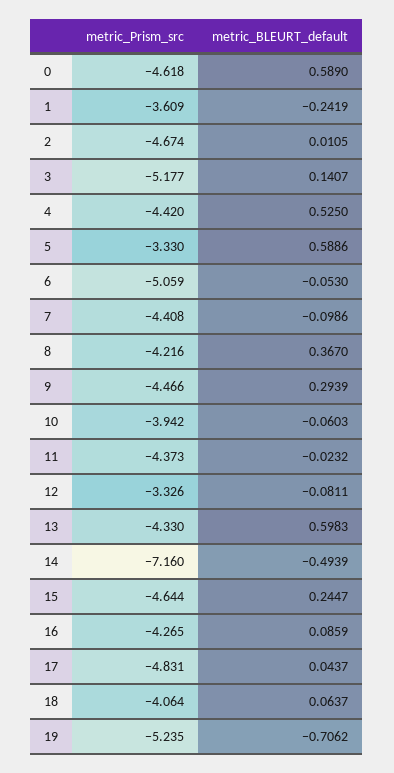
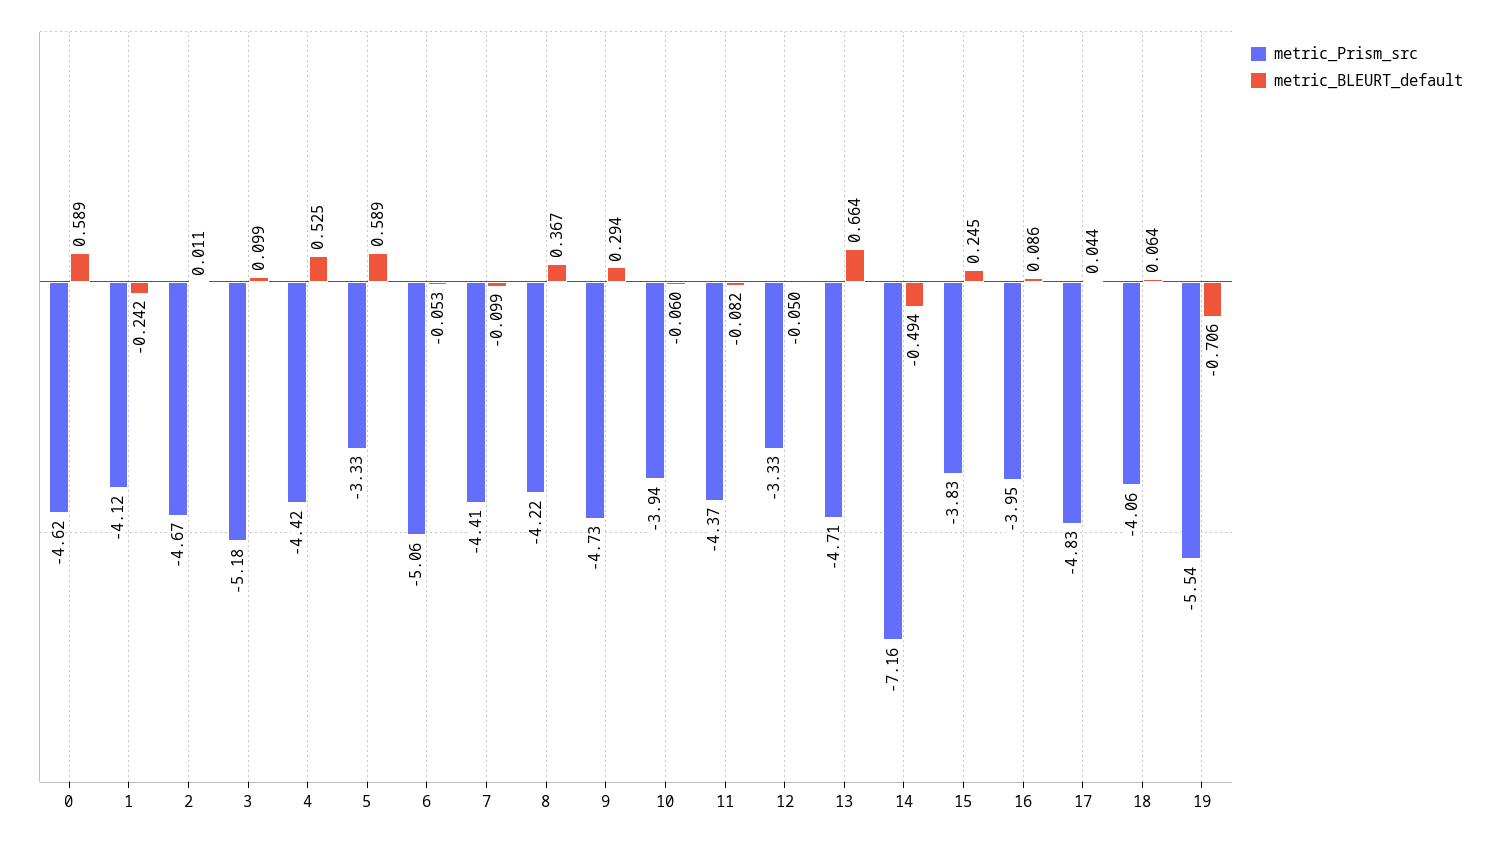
  {
    "metric_Prism_src": {
      "0": -4.618,
-     "1": -3.609,
+     "1": -4.12,
      "2": -4.674,
      "3": -5.177,
      "4": -4.42,
      "5": -3.33,
      "6": -5.059,
      "7": -4.408,
      "8": -4.216,
-     "9": -4.466,
+     "9": -4.73,
      "10": -3.942,
      "11": -4.373,
      "12": -3.326,
-     "13": -4.33,
+     "13": -4.71,
      "14": -7.16,
-     "15": -4.644,
+     "15": -3.83,
-     "16": -4.265,
+     "16": -3.95,
      "17": -4.831,
      "18": -4.064,
-     "19": -5.235
+     "19": -5.54
    },
    "metric_BLEURT_default": {
      "0": 0.589,
      "1": -0.2419,
      "2": 0.0105,
-     "3": 0.1407,
+     "3": 0.099,
      "4": 0.525,
      "5": 0.5886,
      "6": -0.053,
      "7": -0.0986,
      "8": 0.367,
      "9": 0.2939,
      "10": -0.0603,
-     "11": -0.0232,
+     "11": -0.082,
-     "12": -0.0811,
+     "12": -0.05,
-     "13": 0.5983,
+     "13": 0.664,
      "14": -0.4939,
      "15": 0.2447,
      "16": 0.0859,
      "17": 0.0437,
      "18": 0.0637,
      "19": -0.7062
    }
  }

